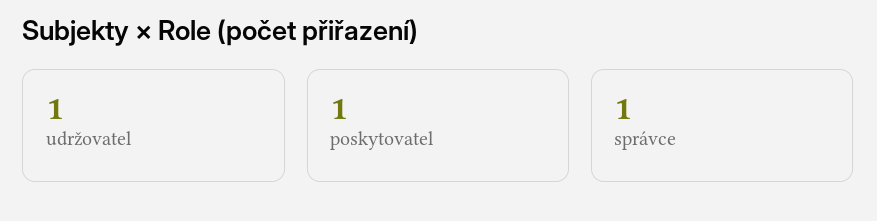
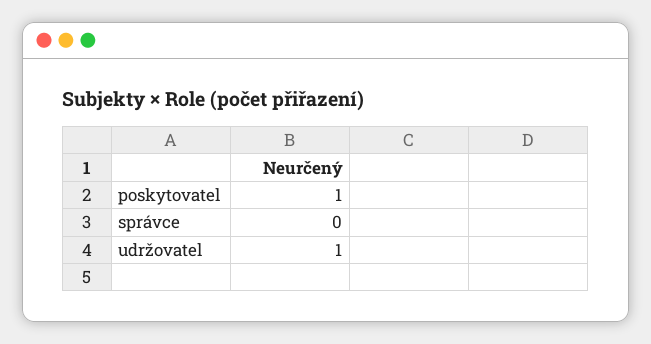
  {
    "udržovatel": 1,
    "poskytovatel": 1,
-   "správce": 1
+   "správce": 0
  }

